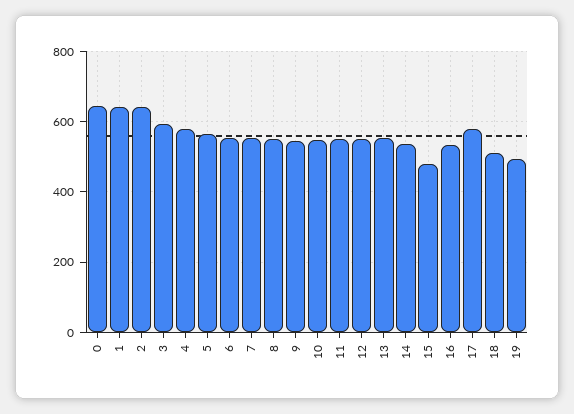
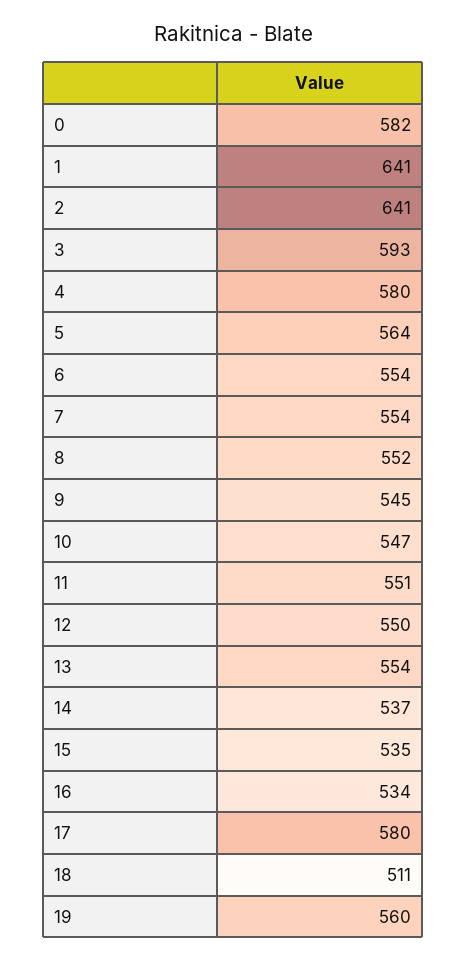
  {
-   "0": 640,
+   "0": 582,
    "1": 641,
    "2": 641,
    "3": 593,
    "4": 580,
    "5": 564,
    "6": 554,
    "7": 554,
    "8": 552,
    "9": 545,
    "10": 547,
    "11": 551,
    "12": 550,
    "13": 554,
    "14": 537,
-   "15": 480,
+   "15": 535,
    "16": 534,
    "17": 580,
    "18": 511,
-   "19": 500
+   "19": 560
  }

